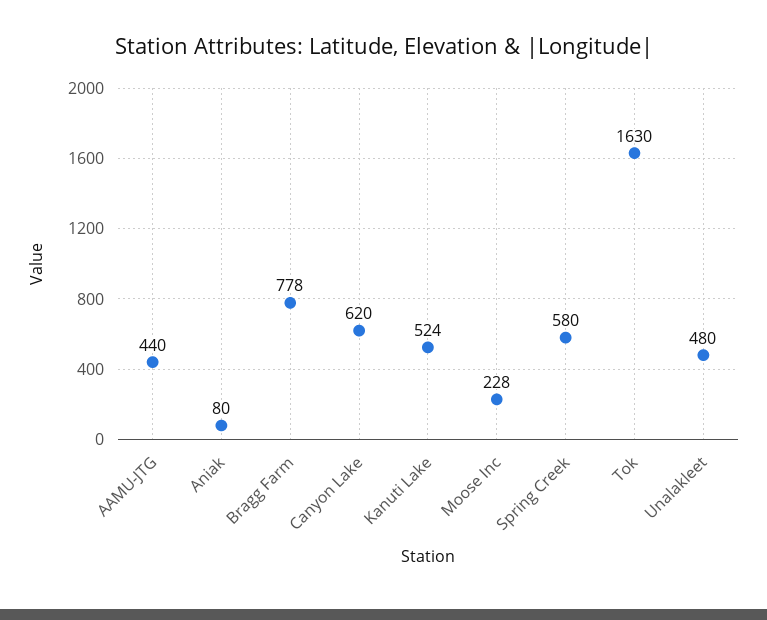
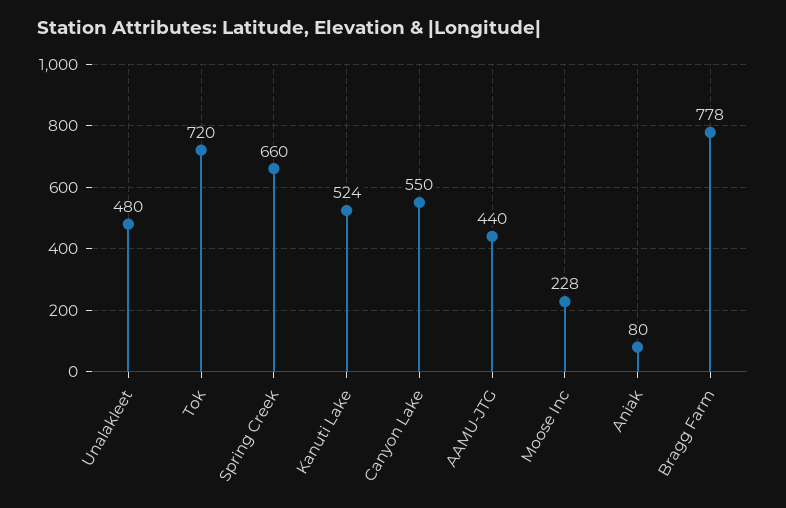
  {
    "AAMU-JTG": 440,
    "Aniak": 80,
    "Bragg Farm": 778,
-   "Canyon Lake": 620,
+   "Canyon Lake": 550,
    "Kanuti Lake": 524,
    "Moose Inc": 228,
-   "Spring Creek": 580,
+   "Spring Creek": 660,
-   "Tok": 1630,
+   "Tok": 720,
    "Unalakleet": 480
  }

